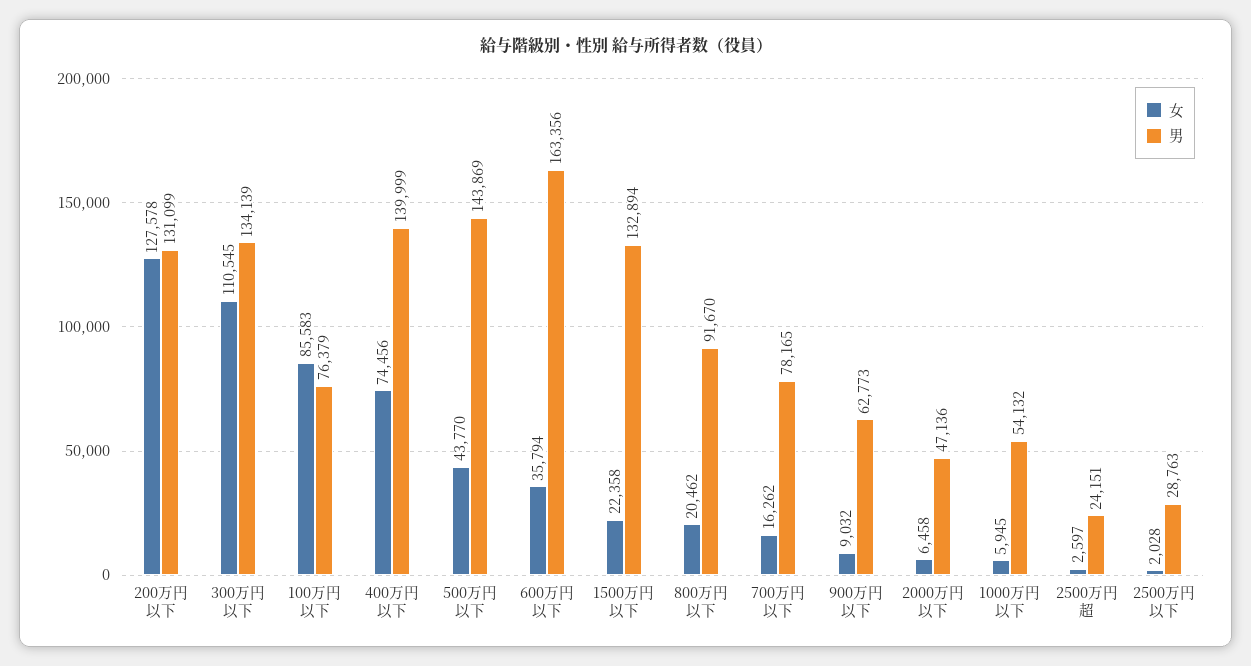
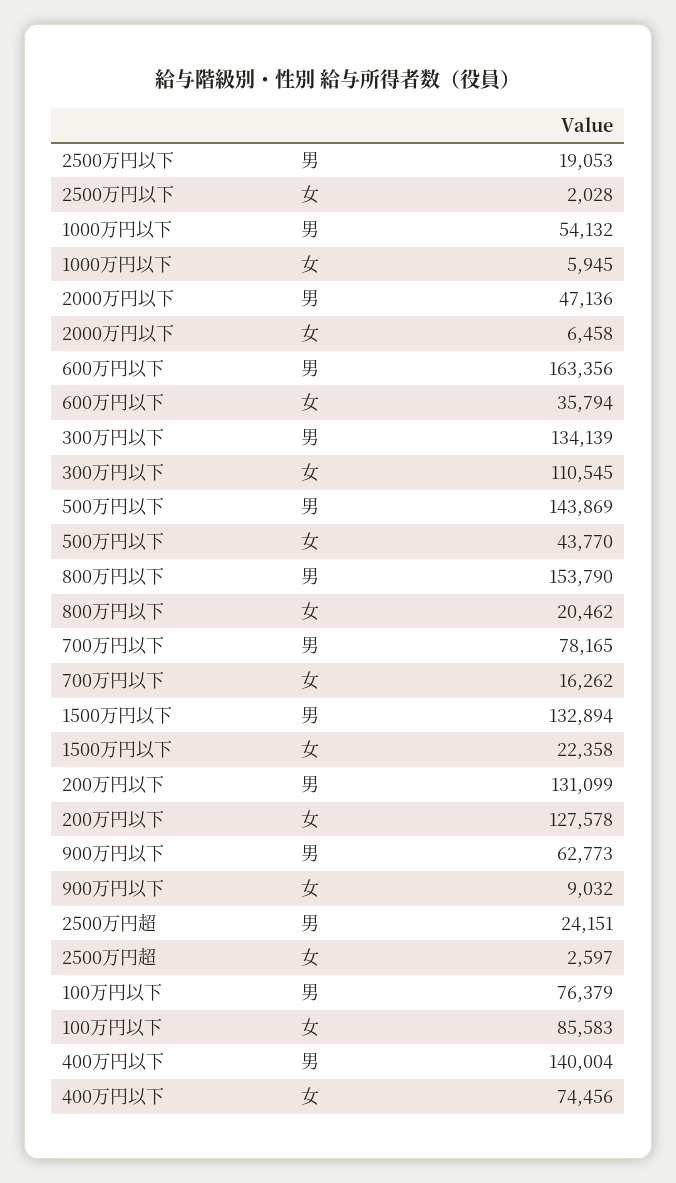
  {
    "女": {
      "200万円以下": 127578,
      "300万円以下": 110545,
      "100万円以下": 85583,
      "400万円以下": 74456,
      "500万円以下": 43770,
      "600万円以下": 35794,
      "1500万円以下": 22358,
      "800万円以下": 20462,
      "700万円以下": 16262,
      "900万円以下": 9032,
      "2000万円以下": 6458,
      "1000万円以下": 5945,
      "2500万円超": 2597,
      "2500万円以下": 2028
    },
    "男": {
      "200万円以下": 131099,
      "300万円以下": 134139,
      "100万円以下": 76379,
-     "400万円以下": 139999,
+     "400万円以下": 140004,
      "500万円以下": 143869,
      "600万円以下": 163356,
      "1500万円以下": 132894,
-     "800万円以下": 91670,
+     "800万円以下": 153790,
      "700万円以下": 78165,
      "900万円以下": 62773,
      "2000万円以下": 47136,
      "1000万円以下": 54132,
      "2500万円超": 24151,
-     "2500万円以下": 28763
+     "2500万円以下": 19053
    }
  }

